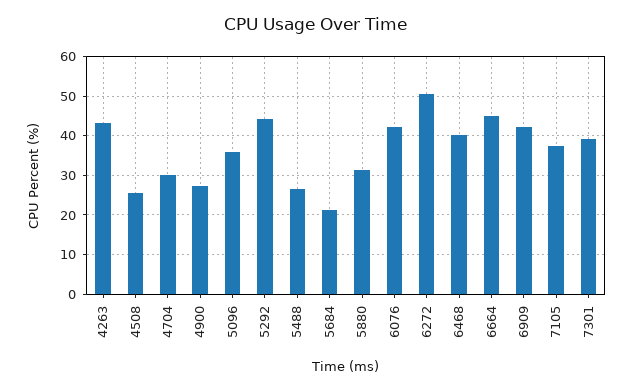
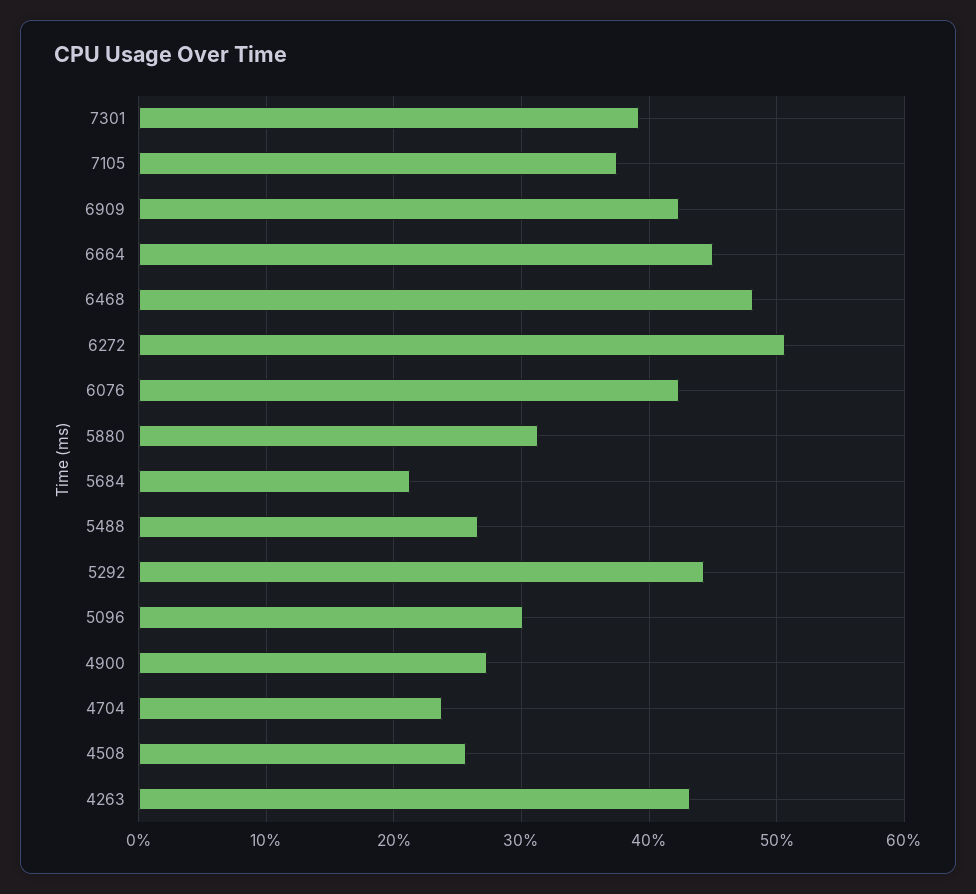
  {
    "4263": 43,
    "4508": 26,
-   "4704": 30,
+   "4704": 24,
    "4900": 27,
-   "5096": 36,
+   "5096": 30,
    "5292": 44,
    "5488": 27,
    "5684": 21,
    "5880": 31,
    "6076": 42,
    "6272": 51,
-   "6468": 40,
+   "6468": 48,
    "6664": 45,
    "6909": 42,
    "7105": 38,
    "7301": 39
  }

